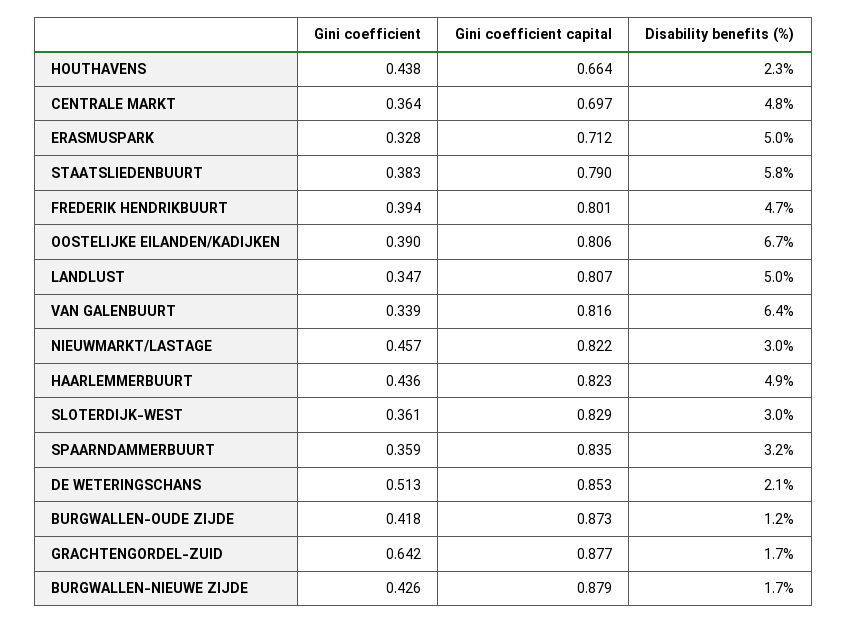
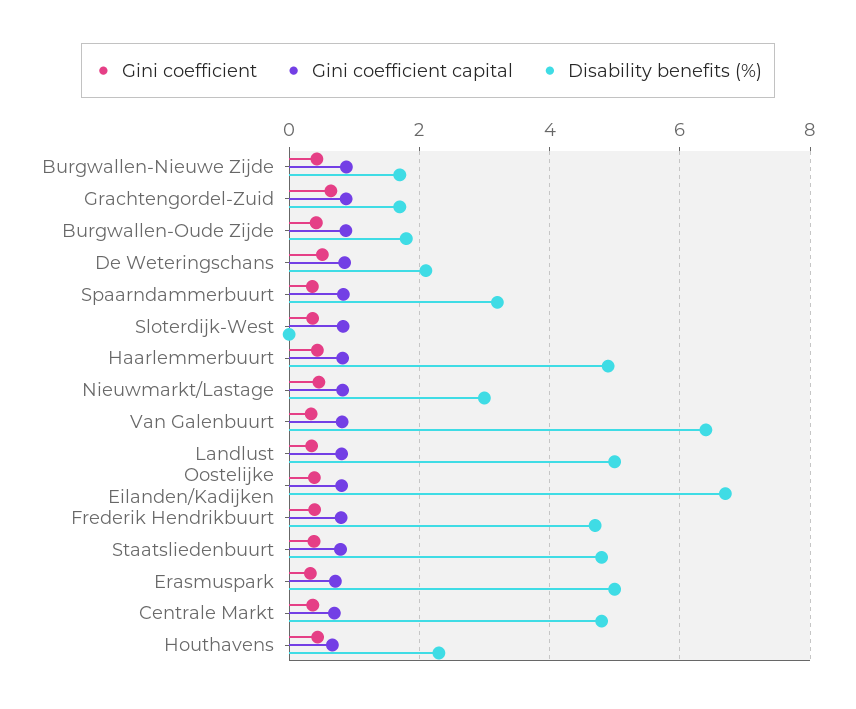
  {
    "Gini coefficient": {
      "HOUTHAVENS": 0.438,
      "CENTRALE MARKT": 0.364,
      "ERASMUSPARK": 0.328,
      "STAATSLIEDENBUURT": 0.383,
      "FREDERIK HENDRIKBUURT": 0.394,
      "OOSTELIJKE EILANDEN/KADIJKEN": 0.39,
      "LANDLUST": 0.347,
      "VAN GALENBUURT": 0.339,
      "NIEUWMARKT/LASTAGE": 0.457,
      "HAARLEMMERBUURT": 0.436,
      "SLOTERDIJK-WEST": 0.361,
      "SPAARNDAMMERBUURT": 0.359,
      "DE WETERINGSCHANS": 0.513,
      "BURGWALLEN-OUDE ZIJDE": 0.418,
      "GRACHTENGORDEL-ZUID": 0.642,
      "BURGWALLEN-NIEUWE ZIJDE": 0.426
    },
    "Gini coefficient capital": {
      "HOUTHAVENS": 0.664,
      "CENTRALE MARKT": 0.697,
      "ERASMUSPARK": 0.712,
      "STAATSLIEDENBUURT": 0.79,
      "FREDERIK HENDRIKBUURT": 0.801,
      "OOSTELIJKE EILANDEN/KADIJKEN": 0.806,
      "LANDLUST": 0.807,
      "VAN GALENBUURT": 0.816,
      "NIEUWMARKT/LASTAGE": 0.822,
      "HAARLEMMERBUURT": 0.823,
      "SLOTERDIJK-WEST": 0.829,
      "SPAARNDAMMERBUURT": 0.835,
      "DE WETERINGSCHANS": 0.853,
      "BURGWALLEN-OUDE ZIJDE": 0.873,
      "GRACHTENGORDEL-ZUID": 0.877,
      "BURGWALLEN-NIEUWE ZIJDE": 0.879
    },
    "Disability benefits (%)": {
      "HOUTHAVENS": 2.3,
      "CENTRALE MARKT": 4.8,
      "ERASMUSPARK": 5,
-     "STAATSLIEDENBUURT": 5.8,
+     "STAATSLIEDENBUURT": 4.8,
      "FREDERIK HENDRIKBUURT": 4.7,
      "OOSTELIJKE EILANDEN/KADIJKEN": 6.7,
      "LANDLUST": 5,
      "VAN GALENBUURT": 6.4,
      "NIEUWMARKT/LASTAGE": 3,
      "HAARLEMMERBUURT": 4.9,
-     "SLOTERDIJK-WEST": 3,
+     "SLOTERDIJK-WEST": 0,
      "SPAARNDAMMERBUURT": 3.2,
      "DE WETERINGSCHANS": 2.1,
-     "BURGWALLEN-OUDE ZIJDE": 1.2,
+     "BURGWALLEN-OUDE ZIJDE": 1.8,
      "GRACHTENGORDEL-ZUID": 1.7,
      "BURGWALLEN-NIEUWE ZIJDE": 1.7
    }
  }

